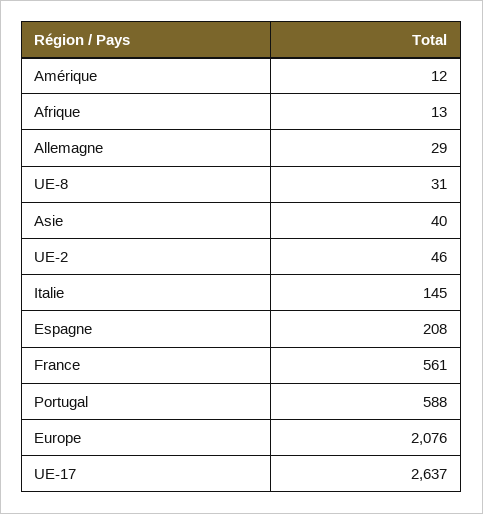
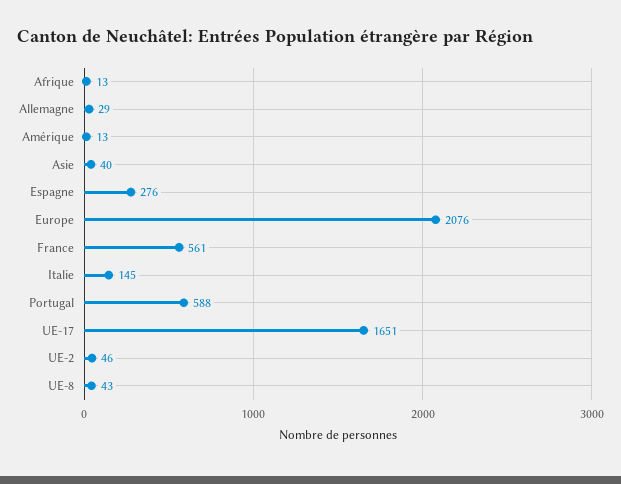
  {
-   "Amérique": 12,
+   "Amérique": 13,
    "Afrique": 13,
    "Allemagne": 29,
-   "UE-8": 31,
+   "UE-8": 43,
    "Asie": 40,
    "UE-2": 46,
    "Italie": 145,
-   "Espagne": 208,
+   "Espagne": 276,
    "France": 561,
    "Portugal": 588,
    "Europe": 2076,
-   "UE-17": 2637
+   "UE-17": 1651
  }

